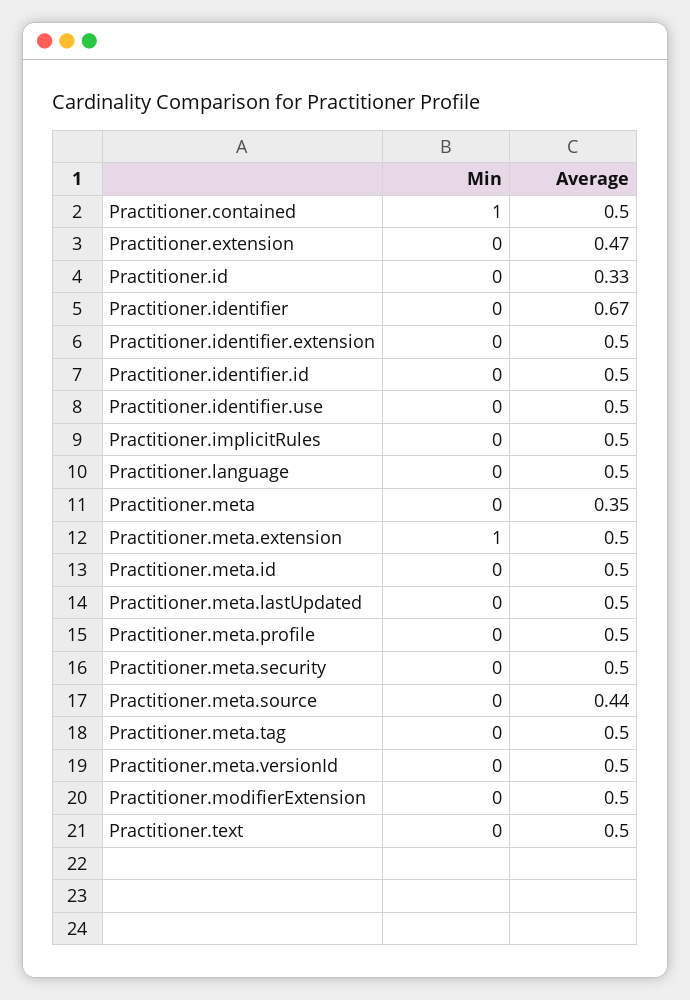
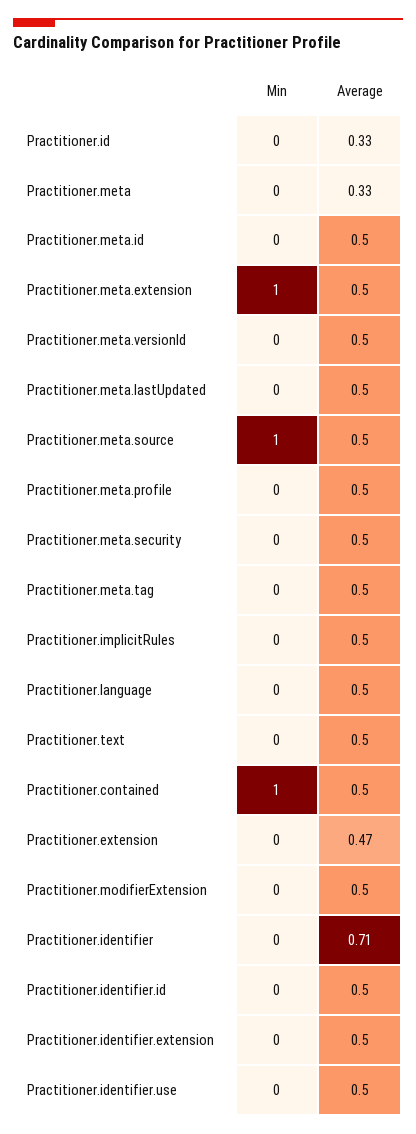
  {
    "Min": {
      "Practitioner.contained": 1,
      "Practitioner.extension": 0,
      "Practitioner.id": 0,
      "Practitioner.identifier": 0,
      "Practitioner.identifier.extension": 0,
      "Practitioner.identifier.id": 0,
      "Practitioner.identifier.use": 0,
      "Practitioner.implicitRules": 0,
      "Practitioner.language": 0,
      "Practitioner.meta": 0,
      "Practitioner.meta.extension": 1,
      "Practitioner.meta.id": 0,
      "Practitioner.meta.lastUpdated": 0,
      "Practitioner.meta.profile": 0,
      "Practitioner.meta.security": 0,
-     "Practitioner.meta.source": 0,
+     "Practitioner.meta.source": 1,
      "Practitioner.meta.tag": 0,
      "Practitioner.meta.versionId": 0,
      "Practitioner.modifierExtension": 0,
      "Practitioner.text": 0
    },
    "Average": {
      "Practitioner.contained": 0.5,
      "Practitioner.extension": 0.47,
      "Practitioner.id": 0.33,
-     "Practitioner.identifier": 0.67,
+     "Practitioner.identifier": 0.71,
      "Practitioner.identifier.extension": 0.5,
      "Practitioner.identifier.id": 0.5,
      "Practitioner.identifier.use": 0.5,
      "Practitioner.implicitRules": 0.5,
      "Practitioner.language": 0.5,
-     "Practitioner.meta": 0.35,
+     "Practitioner.meta": 0.33,
      "Practitioner.meta.extension": 0.5,
      "Practitioner.meta.id": 0.5,
      "Practitioner.meta.lastUpdated": 0.5,
      "Practitioner.meta.profile": 0.5,
      "Practitioner.meta.security": 0.5,
-     "Practitioner.meta.source": 0.44,
+     "Practitioner.meta.source": 0.5,
      "Practitioner.meta.tag": 0.5,
      "Practitioner.meta.versionId": 0.5,
      "Practitioner.modifierExtension": 0.5,
      "Practitioner.text": 0.5
    }
  }

